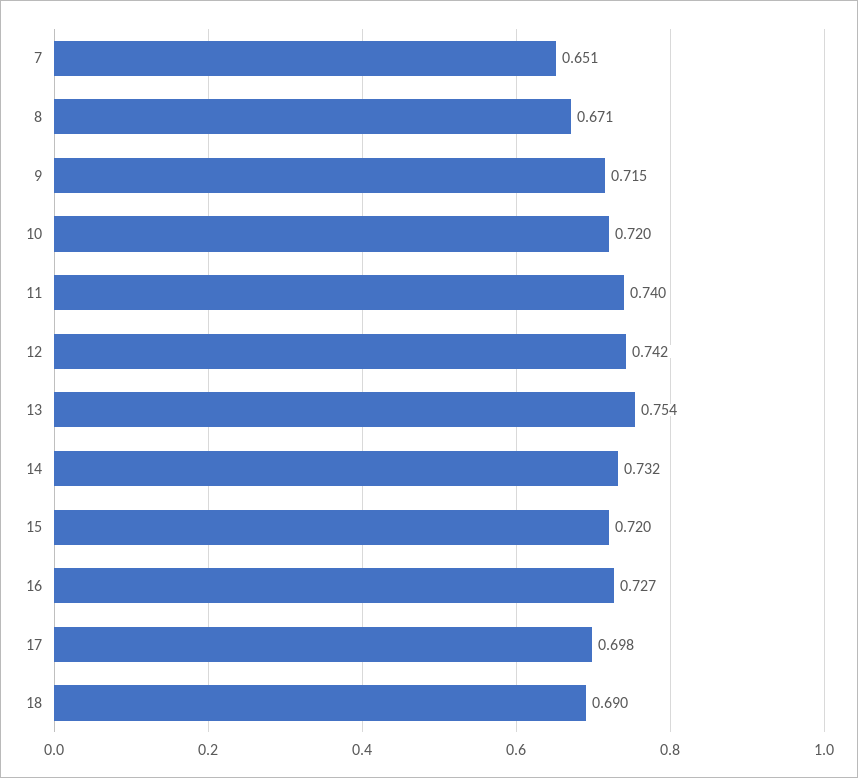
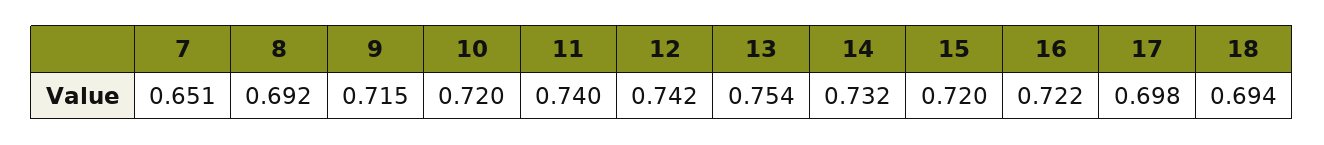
  {
    "7": 0.651,
-   "8": 0.671,
+   "8": 0.692,
    "9": 0.715,
    "10": 0.72,
    "11": 0.74,
    "12": 0.742,
    "13": 0.754,
    "14": 0.732,
    "15": 0.72,
-   "16": 0.727,
+   "16": 0.722,
    "17": 0.698,
-   "18": 0.69
+   "18": 0.694
  }

